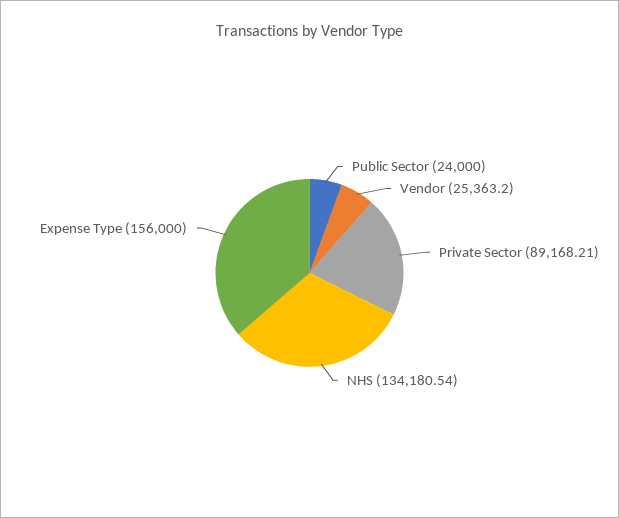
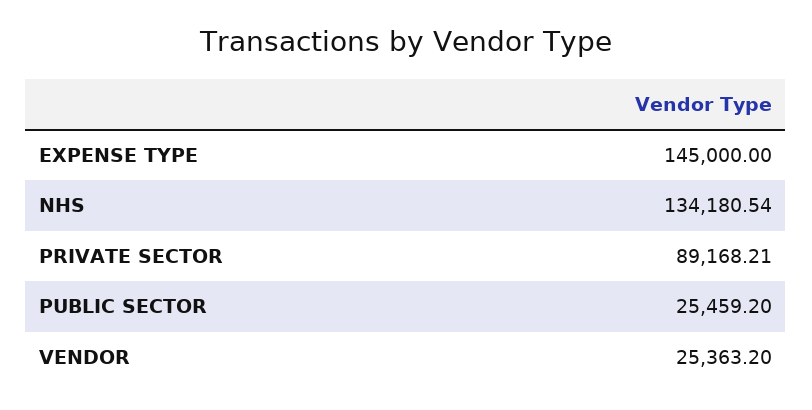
  {
-   "Public Sector": 24000,
+   "Public Sector": 25459.2,
    "Vendor": 25363.2,
    "Private Sector": 89168.21,
    "NHS": 134180.54,
-   "Expense Type": 156000
+   "Expense Type": 145000
  }

